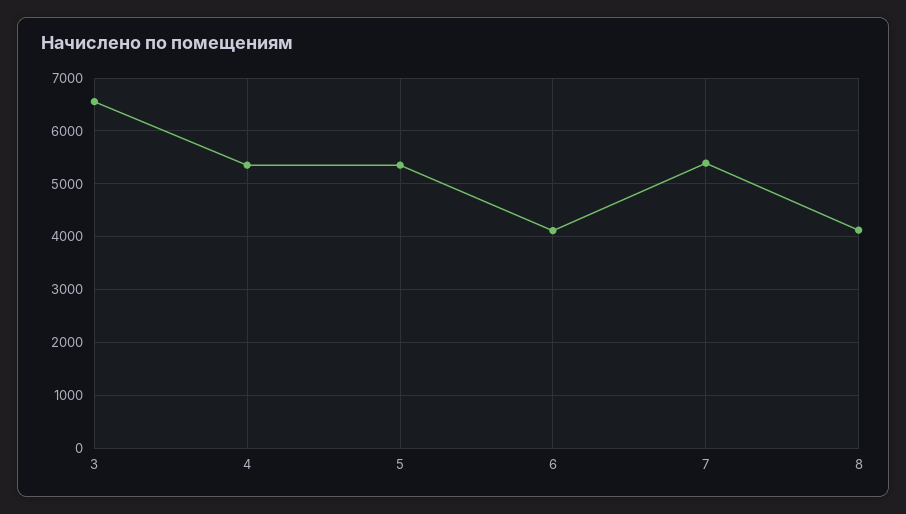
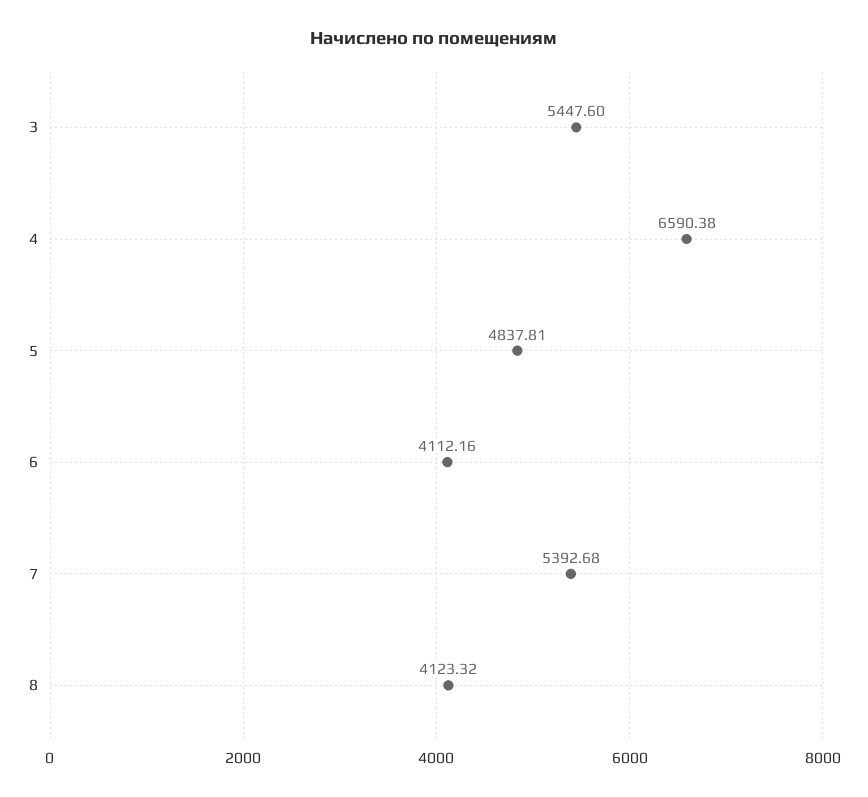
  {
-   "3": 6600,
+   "3": 5447.6,
-   "4": 5400,
+   "4": 6590.38,
-   "5": 5400,
+   "5": 4837.81,
    "6": 4112.16,
    "7": 5392.68,
    "8": 4123.32
  }

